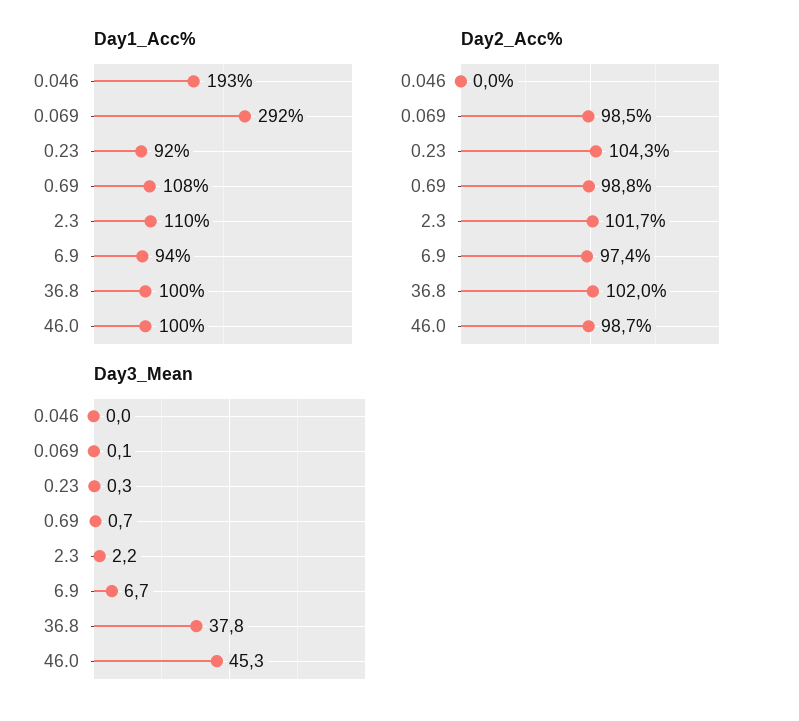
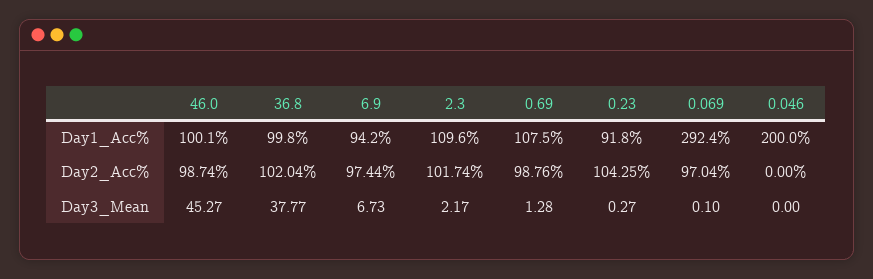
  {
    "Day1_Acc%": {
-     "0.046": 193,
+     "0.046": 200,
      "0.069": 292.4,
      "0.23": 91.8,
      "0.69": 107.5,
      "2.3": 109.6,
      "6.9": 94.2,
      "36.8": 99.8,
      "46.0": 100.1
    },
    "Day2_Acc%": {
      "0.046": 0,
-     "0.069": 98.5,
+     "0.069": 97.04,
      "0.23": 104.25,
      "0.69": 98.76,
      "2.3": 101.74,
      "6.9": 97.44,
      "36.8": 102.04,
      "46.0": 98.74
    },
    "Day3_Mean": {
      "0.046": 0,
      "0.069": 0.1,
      "0.23": 0.27,
-     "0.69": 0.7,
+     "0.69": 1.28,
      "2.3": 2.17,
      "6.9": 6.73,
      "36.8": 37.77,
      "46.0": 45.27
    }
  }

